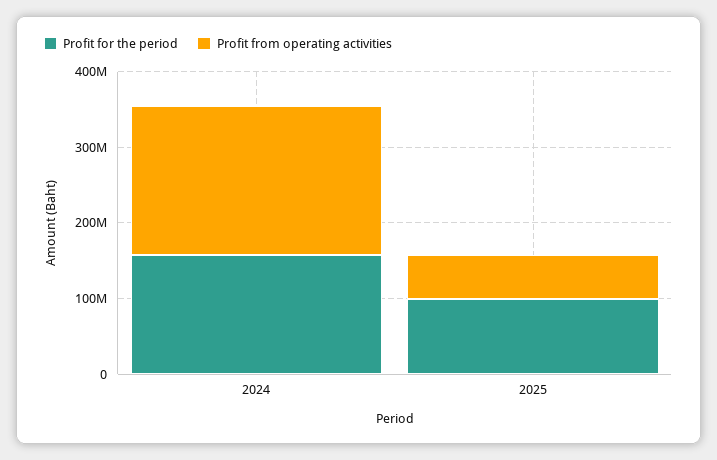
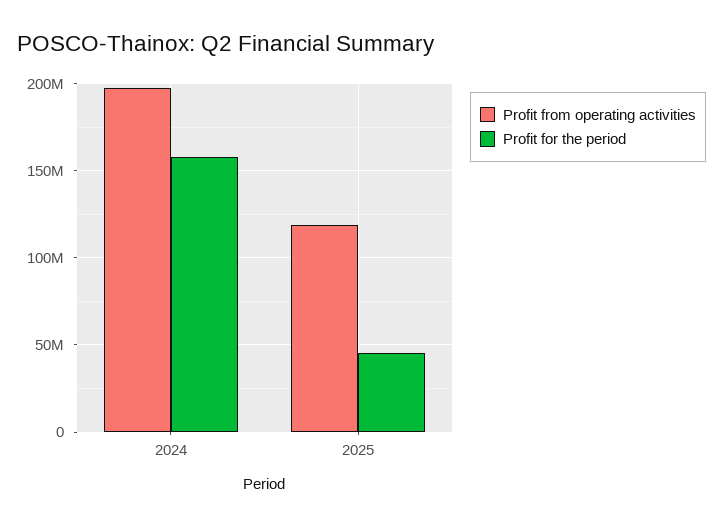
  {
    "Profit for the period": {
      "2024": 160000000,
-     "2025": 100000000
+     "2025": 45000000
    },
    "Profit from operating activities": {
      "2024": 195000000,
-     "2025": 60000000
+     "2025": 120000000
    }
  }

